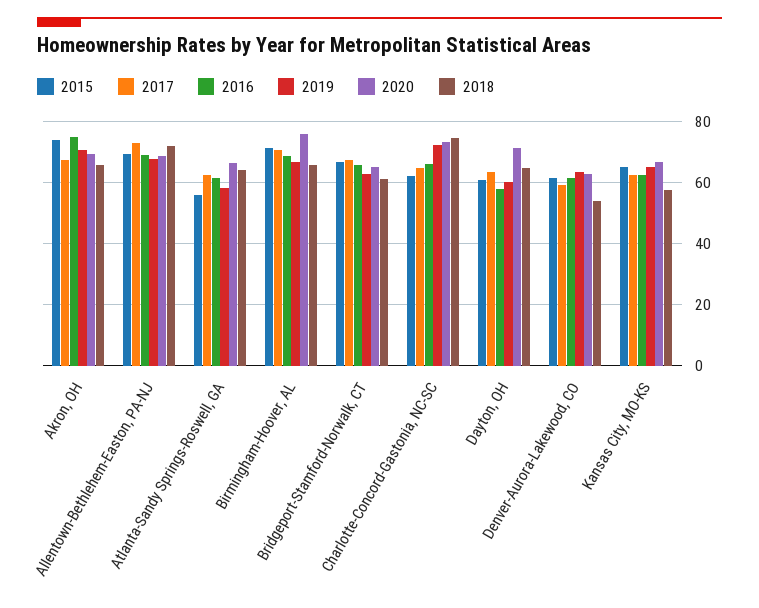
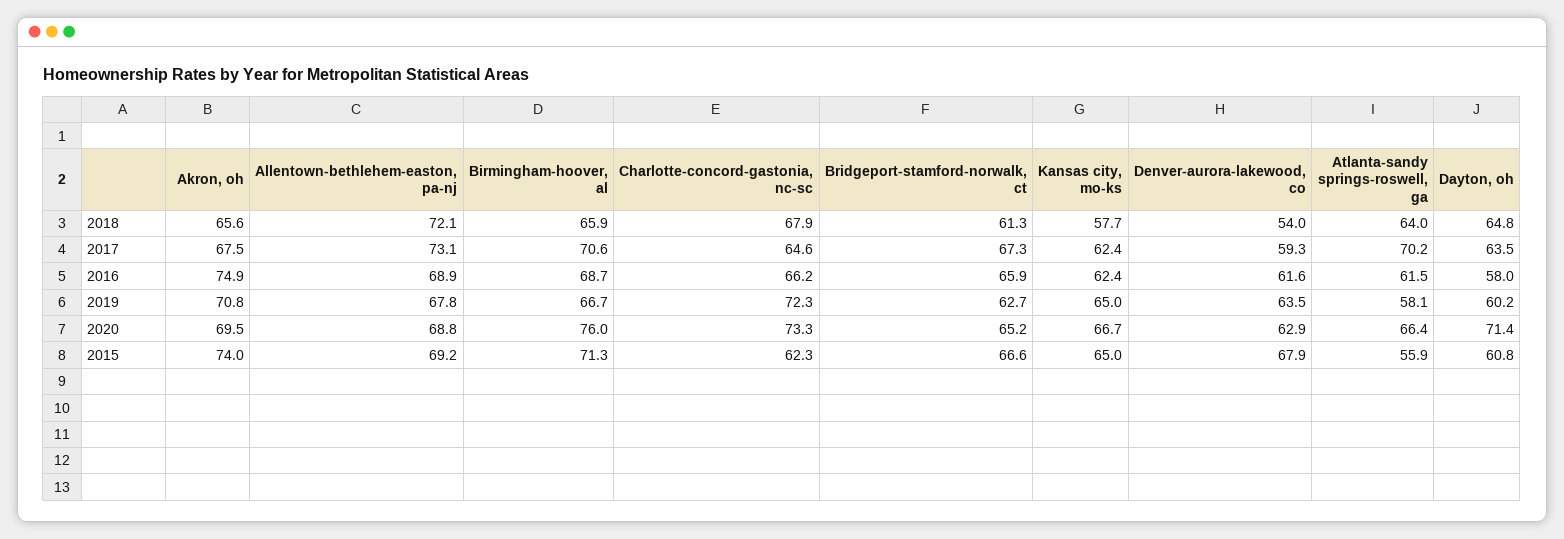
  {
    "2015": {
      "Akron, OH": 74,
      "Allentown-Bethlehem-Easton, PA-NJ": 69.2,
      "Atlanta-Sandy Springs-Roswell, GA": 55.9,
      "Birmingham-Hoover, AL": 71.3,
      "Bridgeport-Stamford-Norwalk, CT": 66.6,
      "Charlotte-Concord-Gastonia, NC-SC": 62.3,
      "Dayton, OH": 60.8,
-     "Denver-Aurora-Lakewood, CO": 62,
+     "Denver-Aurora-Lakewood, CO": 67.9,
      "Kansas City, MO-KS": 65
    },
    "2017": {
      "Akron, OH": 67.5,
      "Allentown-Bethlehem-Easton, PA-NJ": 73.1,
-     "Atlanta-Sandy Springs-Roswell, GA": 62,
+     "Atlanta-Sandy Springs-Roswell, GA": 70.2,
      "Birmingham-Hoover, AL": 70.6,
      "Bridgeport-Stamford-Norwalk, CT": 67.3,
      "Charlotte-Concord-Gastonia, NC-SC": 64.6,
      "Dayton, OH": 63.5,
      "Denver-Aurora-Lakewood, CO": 59.3,
      "Kansas City, MO-KS": 62.4
    },
    "2016": {
      "Akron, OH": 74.9,
      "Allentown-Bethlehem-Easton, PA-NJ": 68.9,
      "Atlanta-Sandy Springs-Roswell, GA": 61.5,
      "Birmingham-Hoover, AL": 68.7,
      "Bridgeport-Stamford-Norwalk, CT": 65.9,
      "Charlotte-Concord-Gastonia, NC-SC": 66.2,
      "Dayton, OH": 58,
      "Denver-Aurora-Lakewood, CO": 61.6,
      "Kansas City, MO-KS": 62.4
    },
    "2019": {
      "Akron, OH": 70.8,
      "Allentown-Bethlehem-Easton, PA-NJ": 67.8,
      "Atlanta-Sandy Springs-Roswell, GA": 58.1,
      "Birmingham-Hoover, AL": 66.7,
      "Bridgeport-Stamford-Norwalk, CT": 62.7,
      "Charlotte-Concord-Gastonia, NC-SC": 72.3,
      "Dayton, OH": 60.2,
      "Denver-Aurora-Lakewood, CO": 63.5,
      "Kansas City, MO-KS": 65
    },
    "2020": {
      "Akron, OH": 69.5,
      "Allentown-Bethlehem-Easton, PA-NJ": 68.8,
      "Atlanta-Sandy Springs-Roswell, GA": 66.4,
      "Birmingham-Hoover, AL": 76,
      "Bridgeport-Stamford-Norwalk, CT": 65.2,
      "Charlotte-Concord-Gastonia, NC-SC": 73.3,
      "Dayton, OH": 71.4,
      "Denver-Aurora-Lakewood, CO": 62.9,
      "Kansas City, MO-KS": 66.7
    },
    "2018": {
      "Akron, OH": 65.6,
      "Allentown-Bethlehem-Easton, PA-NJ": 72.1,
      "Atlanta-Sandy Springs-Roswell, GA": 64,
      "Birmingham-Hoover, AL": 65.9,
      "Bridgeport-Stamford-Norwalk, CT": 61.3,
-     "Charlotte-Concord-Gastonia, NC-SC": 74,
+     "Charlotte-Concord-Gastonia, NC-SC": 67.9,
      "Dayton, OH": 64.8,
      "Denver-Aurora-Lakewood, CO": 54,
      "Kansas City, MO-KS": 57.7
    }
  }

